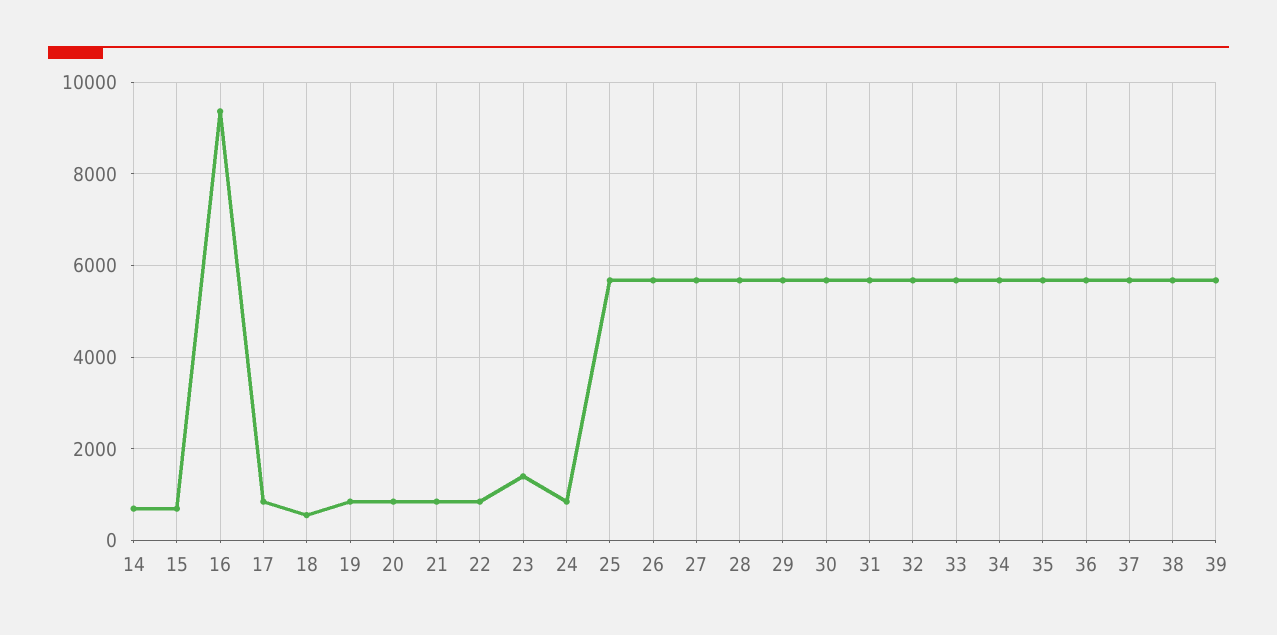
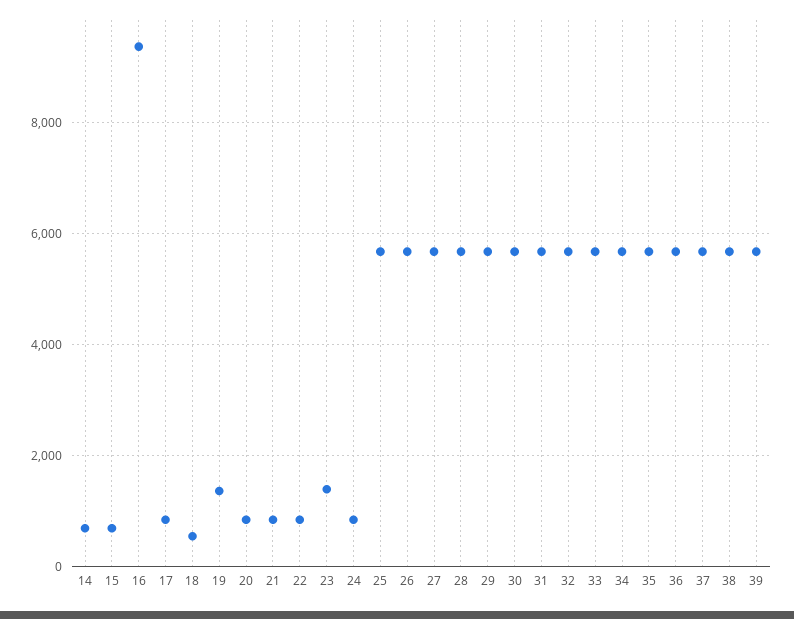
  {
    "14": 600,
    "15": 600,
    "16": 9400,
    "17": 800,
    "18": 600,
-   "19": 800,
+   "19": 1400,
    "20": 800,
    "21": 800,
    "22": 800,
    "23": 1400,
    "24": 800,
    "25": 5600,
    "26": 5600,
    "27": 5600,
    "28": 5600,
    "29": 5600,
    "30": 5600,
    "31": 5600,
    "32": 5600,
    "33": 5600,
    "34": 5600,
    "35": 5600,
    "36": 5600,
    "37": 5600,
    "38": 5600,
    "39": 5600
  }

